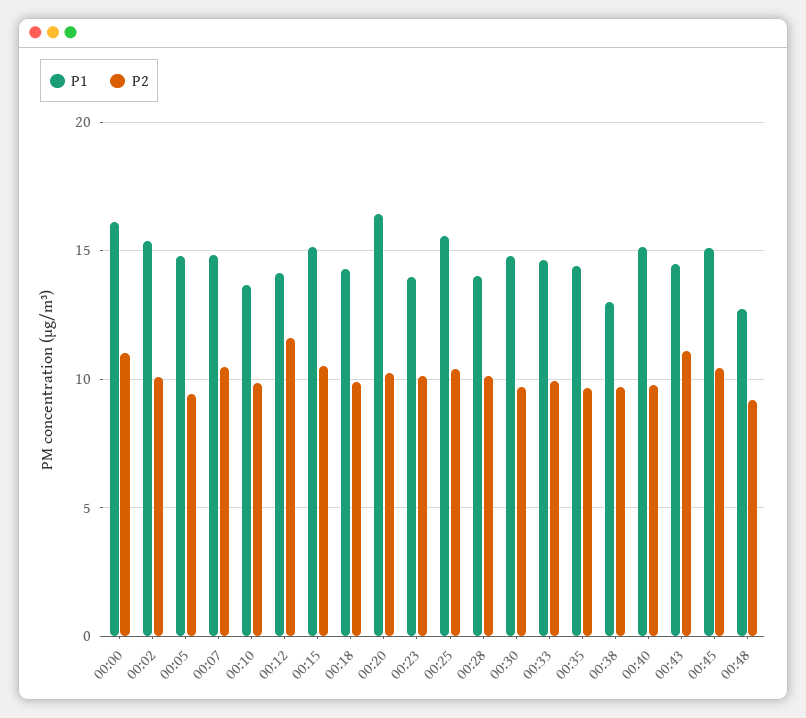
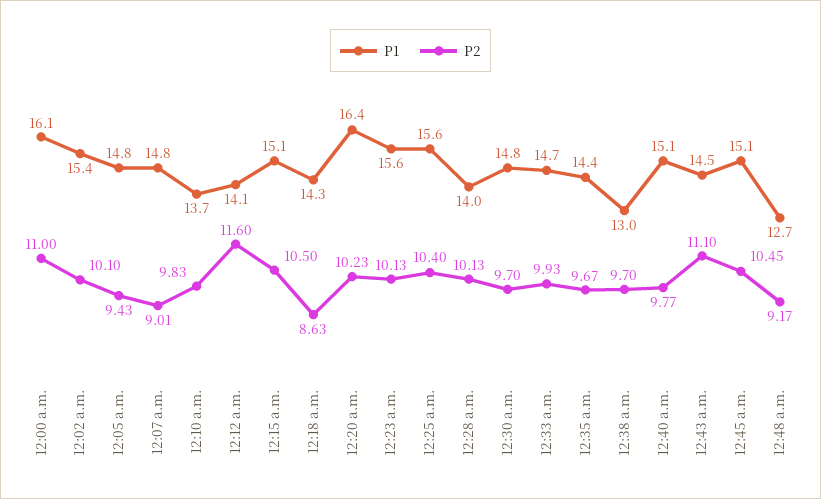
  {
    "P1": {
      "00:00": 16.1,
      "00:02": 15.4,
      "00:05": 14.8,
      "00:07": 14.8,
      "00:10": 13.7,
      "00:12": 14.1,
      "00:15": 15.1,
      "00:18": 14.3,
      "00:20": 16.4,
-     "00:23": 14,
+     "00:23": 15.6,
      "00:25": 15.6,
      "00:28": 14,
      "00:30": 14.8,
      "00:33": 14.7,
      "00:35": 14.4,
      "00:38": 13,
      "00:40": 15.1,
      "00:43": 14.5,
      "00:45": 15.1,
      "00:48": 12.7
    },
    "P2": {
      "00:00": 11,
      "00:02": 10.1,
      "00:05": 9.43,
-     "00:07": 10.5,
+     "00:07": 9.01,
      "00:10": 9.83,
      "00:12": 11.6,
      "00:15": 10.5,
-     "00:18": 10,
+     "00:18": 8.63,
      "00:20": 10.23,
      "00:23": 10.13,
      "00:25": 10.4,
      "00:28": 10.13,
      "00:30": 9.7,
      "00:33": 9.93,
      "00:35": 9.67,
      "00:38": 9.7,
      "00:40": 9.77,
      "00:43": 11.1,
      "00:45": 10.45,
      "00:48": 9.17
    }
  }

